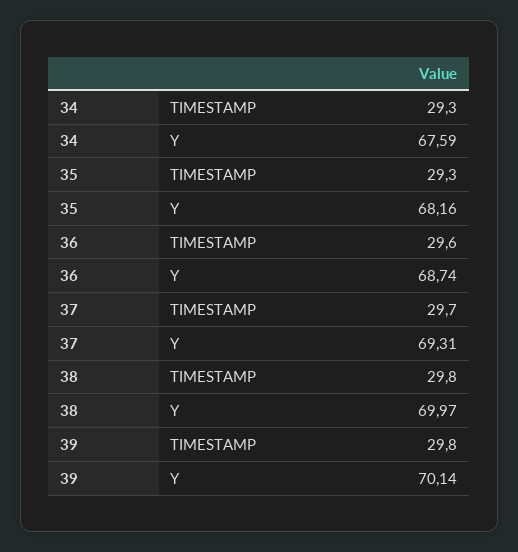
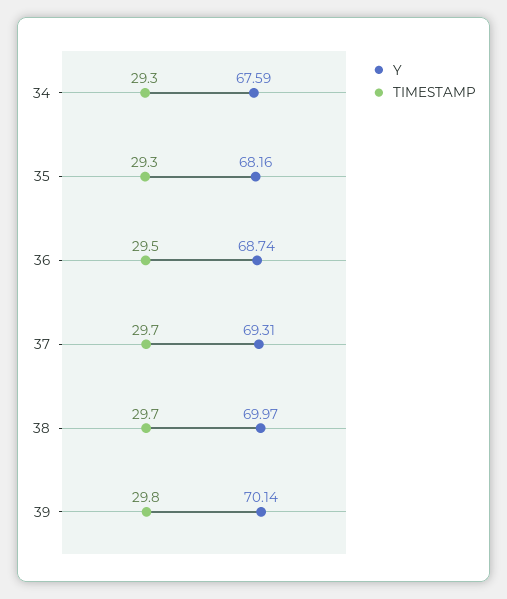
  {
    "TIMESTAMP": {
      "34": 29.3,
      "35": 29.3,
-     "36": 29.6,
+     "36": 29.5,
      "37": 29.7,
-     "38": 29.8,
+     "38": 29.7,
      "39": 29.8
    },
    "Y": {
      "34": 67.59,
      "35": 68.16,
      "36": 68.74,
      "37": 69.31,
      "38": 69.97,
      "39": 70.14
    }
  }

